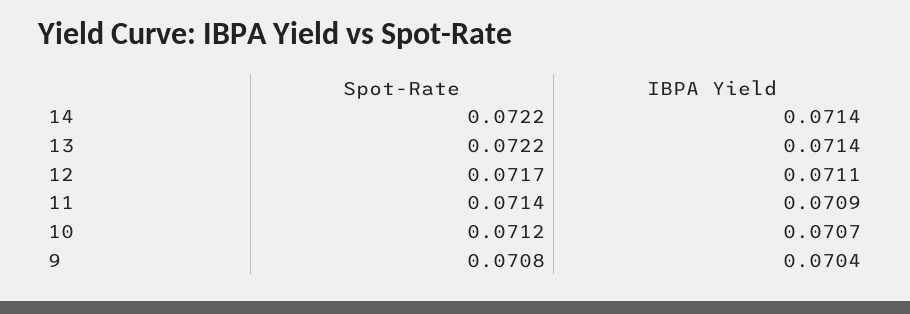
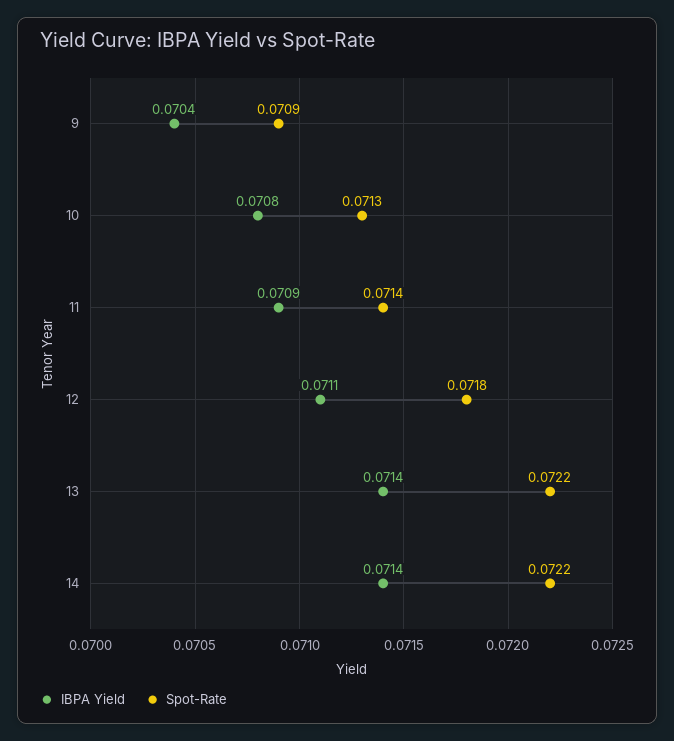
  {
    "Spot-Rate": {
      "14": 0.0722,
      "13": 0.0722,
-     "12": 0.0717,
+     "12": 0.0718,
      "11": 0.0714,
-     "10": 0.0712,
+     "10": 0.0713,
-     "9": 0.0708
+     "9": 0.0709
    },
    "IBPA Yield": {
      "14": 0.0714,
      "13": 0.0714,
      "12": 0.0711,
      "11": 0.0709,
-     "10": 0.0707,
+     "10": 0.0708,
      "9": 0.0704
    }
  }

